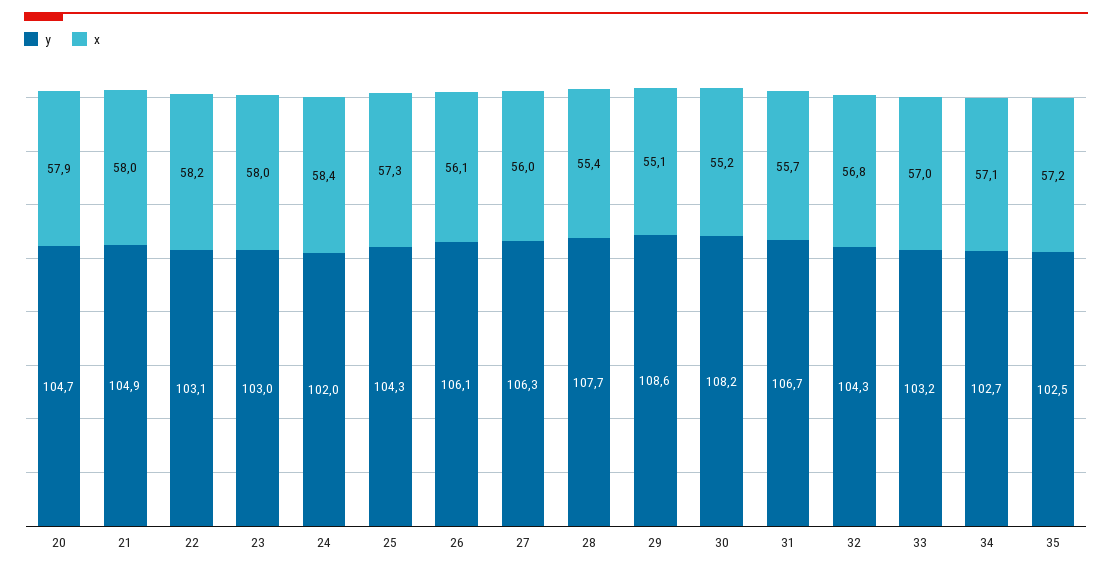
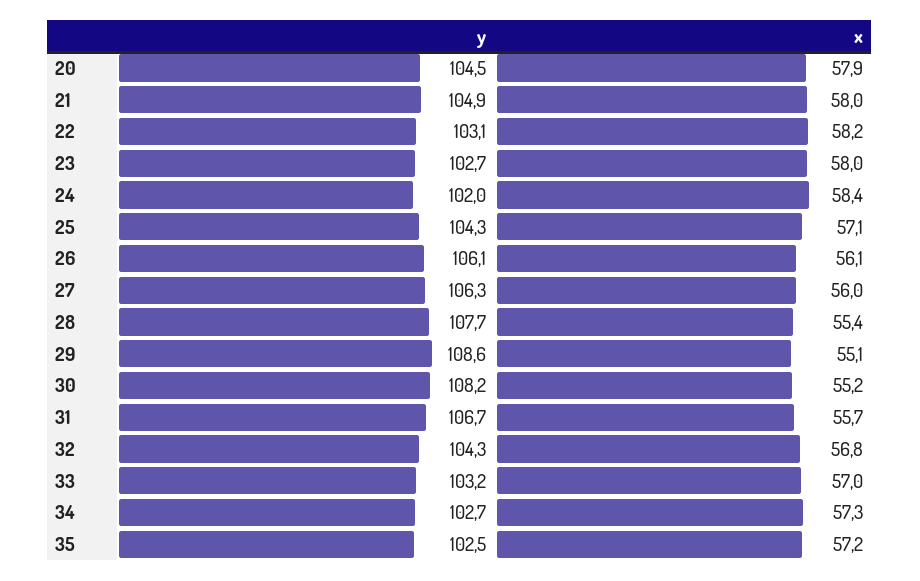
  {
    "y": {
-     "20": 104.7,
+     "20": 104.5,
      "21": 104.9,
      "22": 103.1,
-     "23": 103,
+     "23": 102.7,
      "24": 102,
      "25": 104.3,
      "26": 106.1,
      "27": 106.3,
      "28": 107.7,
      "29": 108.6,
      "30": 108.2,
      "31": 106.7,
      "32": 104.3,
      "33": 103.2,
      "34": 102.7,
      "35": 102.5
    },
    "x": {
      "20": 57.9,
      "21": 58,
      "22": 58.2,
      "23": 58,
      "24": 58.4,
-     "25": 57.3,
+     "25": 57.1,
      "26": 56.1,
      "27": 56,
      "28": 55.4,
      "29": 55.1,
      "30": 55.2,
      "31": 55.7,
      "32": 56.8,
      "33": 57,
-     "34": 57.1,
+     "34": 57.3,
      "35": 57.2
    }
  }

